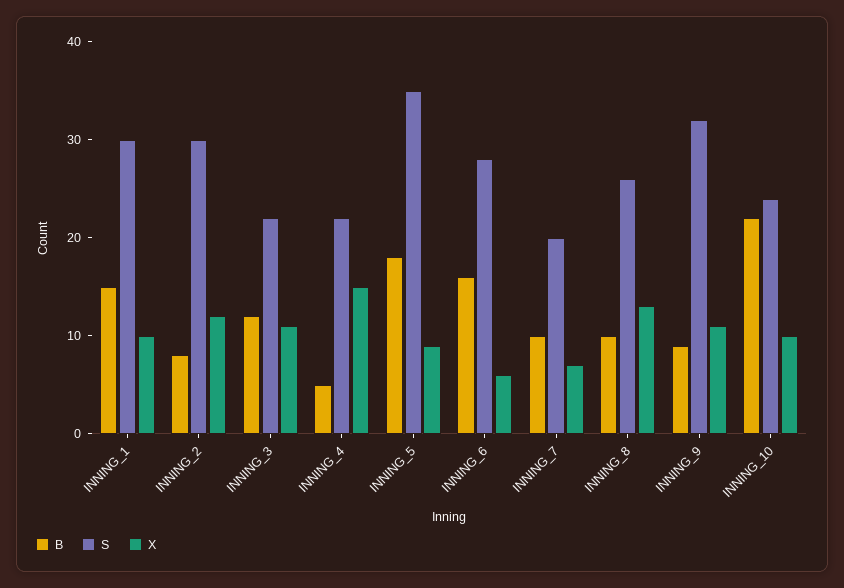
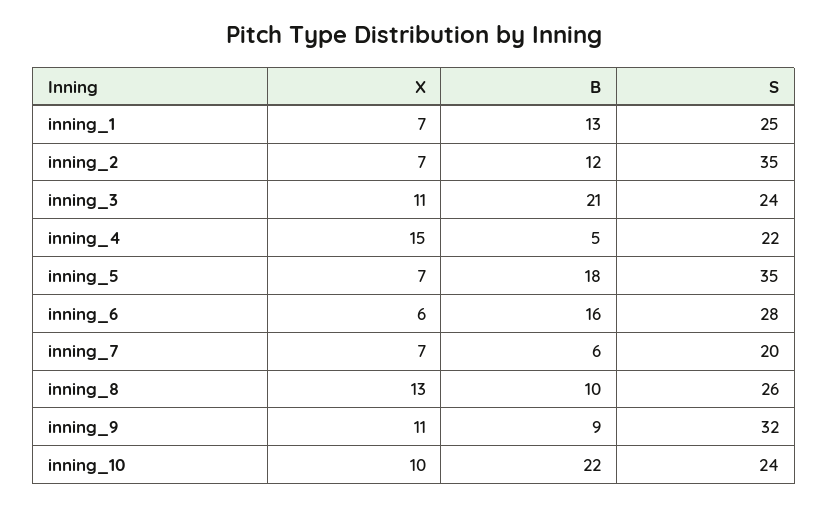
  {
    "B": {
-     "INNING_1": 15,
+     "INNING_1": 13,
-     "INNING_2": 8,
+     "INNING_2": 12,
-     "INNING_3": 12,
+     "INNING_3": 21,
      "INNING_4": 5,
      "INNING_5": 18,
      "INNING_6": 16,
-     "INNING_7": 10,
+     "INNING_7": 6,
      "INNING_8": 10,
      "INNING_9": 9,
      "INNING_10": 22
    },
    "S": {
-     "INNING_1": 30,
+     "INNING_1": 25,
-     "INNING_2": 30,
+     "INNING_2": 35,
-     "INNING_3": 22,
+     "INNING_3": 24,
      "INNING_4": 22,
      "INNING_5": 35,
      "INNING_6": 28,
      "INNING_7": 20,
      "INNING_8": 26,
      "INNING_9": 32,
      "INNING_10": 24
    },
    "X": {
-     "INNING_1": 10,
+     "INNING_1": 7,
-     "INNING_2": 12,
+     "INNING_2": 7,
      "INNING_3": 11,
      "INNING_4": 15,
-     "INNING_5": 9,
+     "INNING_5": 7,
      "INNING_6": 6,
      "INNING_7": 7,
      "INNING_8": 13,
      "INNING_9": 11,
      "INNING_10": 10
    }
  }

